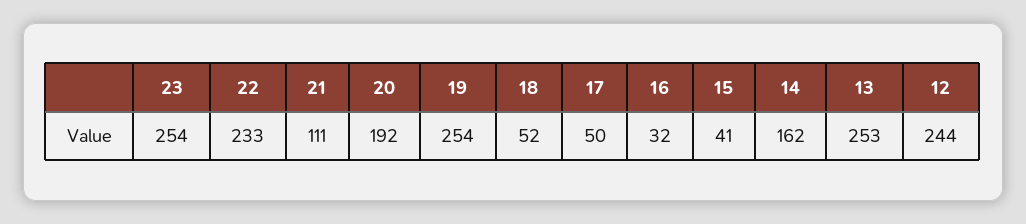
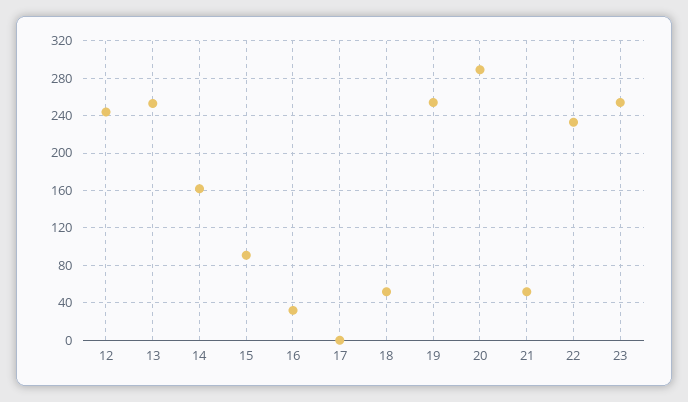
  {
    "23": 254,
    "22": 233,
-   "21": 111,
+   "21": 50,
-   "20": 192,
+   "20": 290,
    "19": 254,
    "18": 52,
-   "17": 50,
+   "17": 0,
    "16": 32,
-   "15": 41,
+   "15": 90,
    "14": 162,
    "13": 253,
    "12": 244
  }

